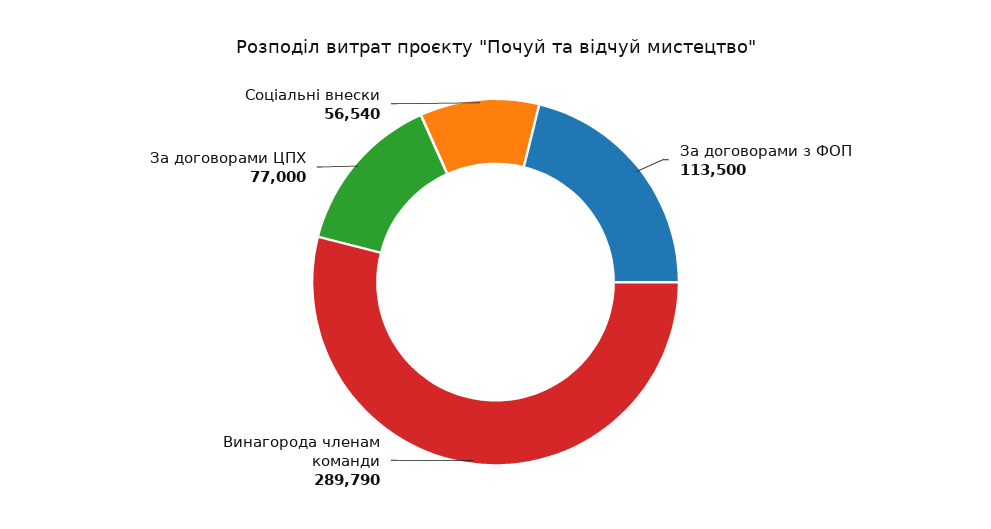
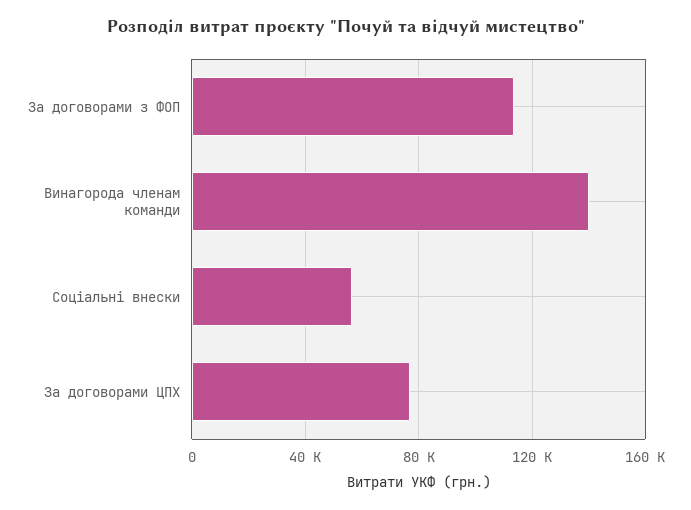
  {
    "За договорами з ФОП": 113500,
-   "Винагорода членам команди": 289790,
+   "Винагорода членам команди": 140000,
    "За договорами ЦПХ": 77000,
    "Соціальні внески": 56540
  }

